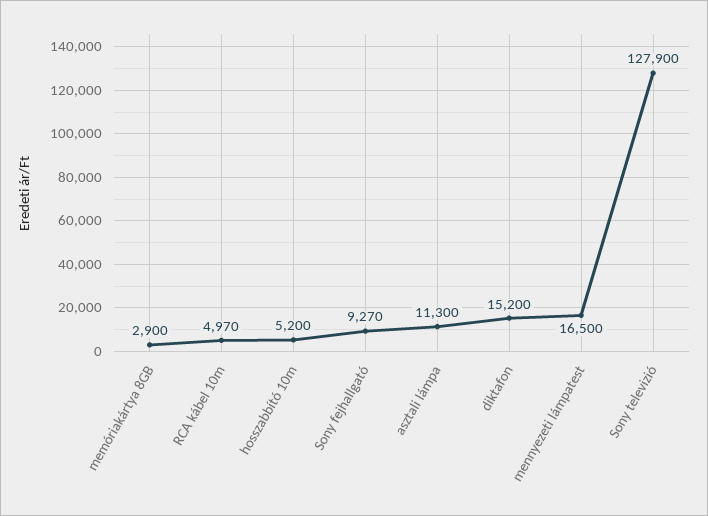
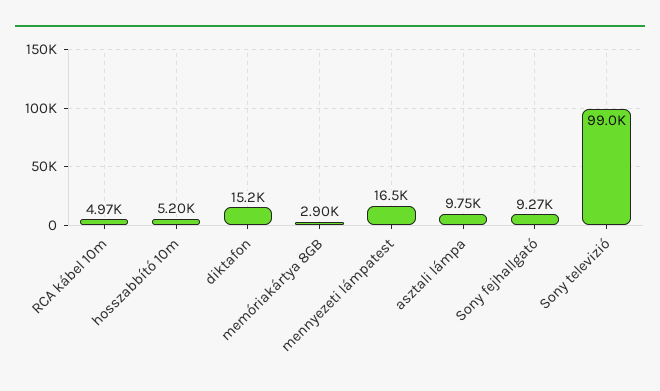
  {
    "memóriakártya 8GB": 2900,
    "RCA kábel 10m": 4970,
    "hosszabbító 10m": 5200,
    "Sony fejhallgató": 9270,
-   "asztali lámpa": 11300,
+   "asztali lámpa": 9750,
    "diktafon": 15200,
    "mennyezeti lámpatest": 16500,
-   "Sony televizió": 127900
+   "Sony televizió": 99000
  }

